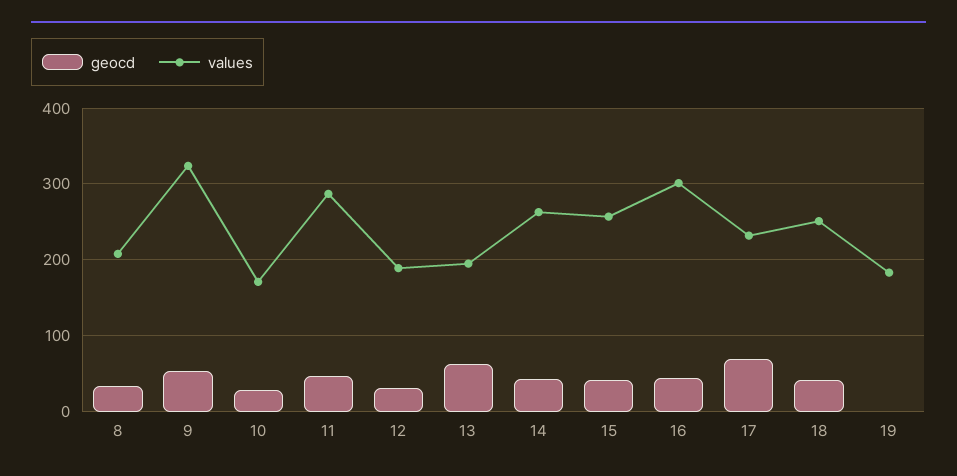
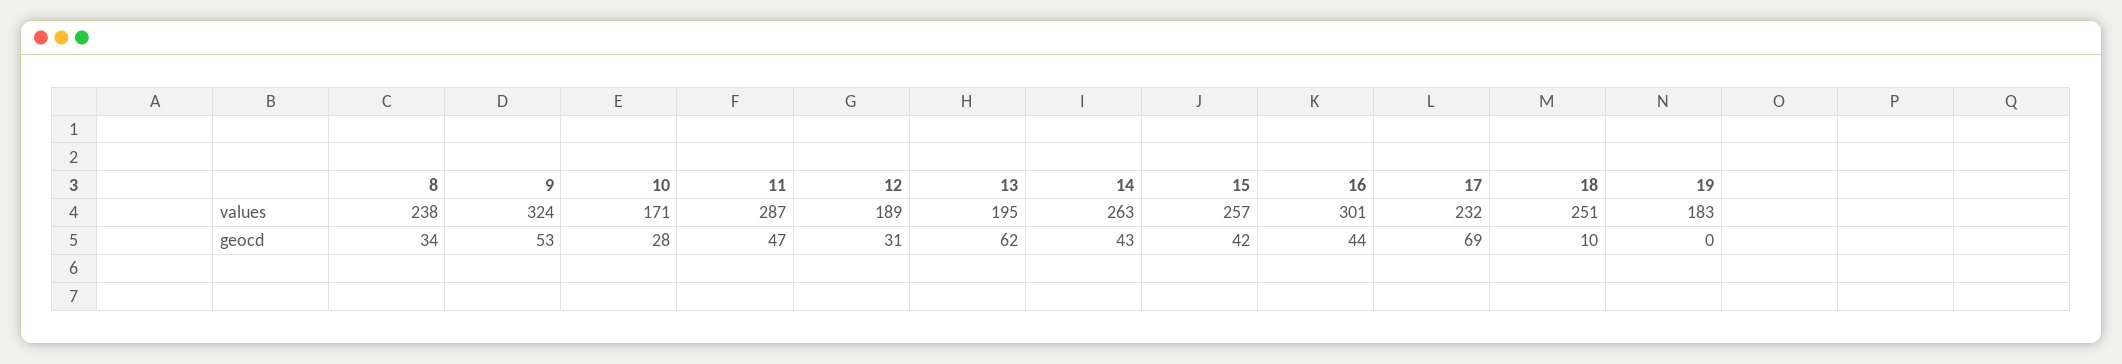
  {
    "geocd": {
      "8": 34,
      "9": 53,
      "10": 28,
      "11": 47,
      "12": 31,
      "13": 62,
      "14": 43,
      "15": 42,
      "16": 44,
      "17": 69,
-     "18": 40,
+     "18": 10,
      "19": 0
    },
    "values": {
-     "8": 210,
+     "8": 238,
      "9": 324,
      "10": 171,
      "11": 287,
      "12": 189,
      "13": 195,
      "14": 263,
      "15": 257,
      "16": 301,
      "17": 232,
      "18": 251,
      "19": 183
    }
  }

